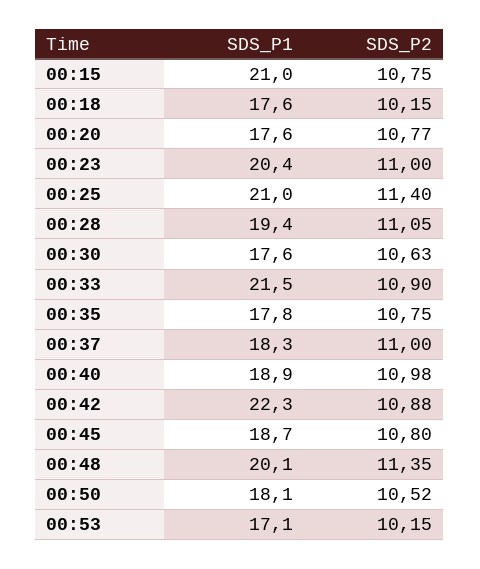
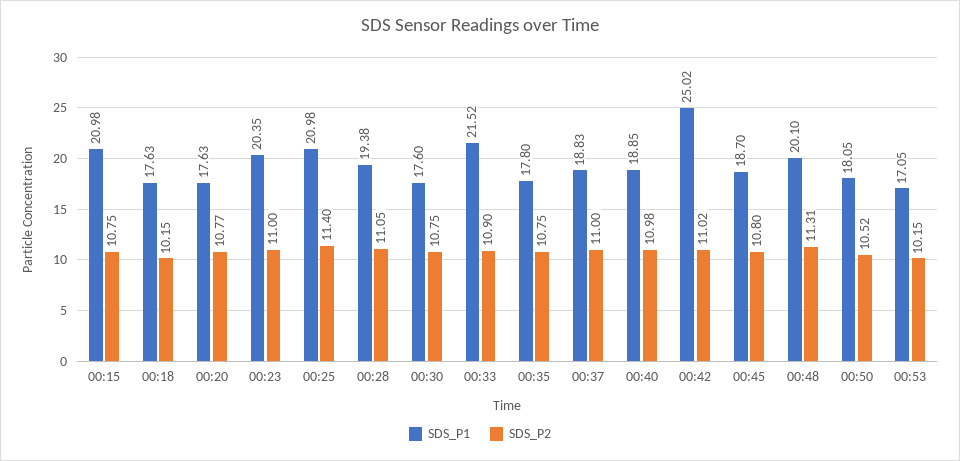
  {
    "SDS_P1": {
      "00:15": 20.98,
      "00:18": 17.63,
      "00:20": 17.63,
      "00:23": 20.35,
      "00:25": 20.98,
      "00:28": 19.38,
      "00:30": 17.6,
      "00:33": 21.52,
      "00:35": 17.8,
-     "00:37": 18.3,
+     "00:37": 18.83,
      "00:40": 18.85,
-     "00:42": 22.3,
+     "00:42": 25.02,
      "00:45": 18.7,
      "00:48": 20.1,
      "00:50": 18.05,
      "00:53": 17.05
    },
    "SDS_P2": {
      "00:15": 10.75,
      "00:18": 10.15,
      "00:20": 10.77,
      "00:23": 11,
      "00:25": 11.4,
      "00:28": 11.05,
-     "00:30": 10.63,
+     "00:30": 10.75,
      "00:33": 10.9,
      "00:35": 10.75,
      "00:37": 11,
      "00:40": 10.98,
-     "00:42": 10.88,
+     "00:42": 11.02,
      "00:45": 10.8,
-     "00:48": 11.35,
+     "00:48": 11.31,
      "00:50": 10.52,
      "00:53": 10.15
    }
  }

